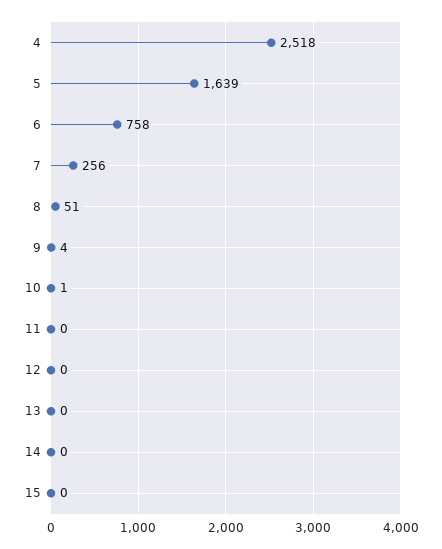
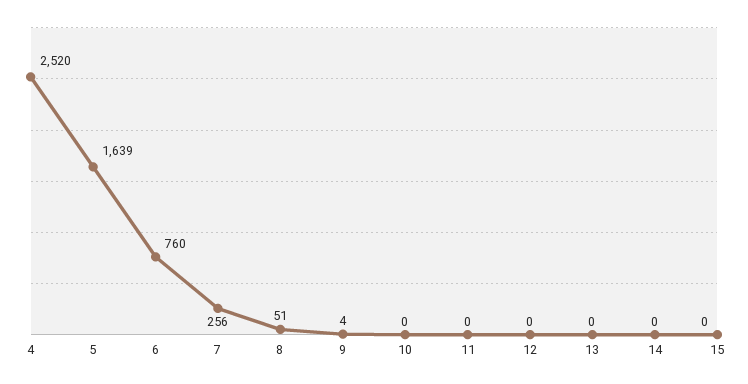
  {
-   "4": 2518,
+   "4": 2520,
    "5": 1639,
-   "6": 758,
+   "6": 760,
    "7": 256,
    "8": 51,
    "9": 4,
-   "10": 1,
+   "10": 0,
    "11": 0,
    "12": 0,
    "13": 0,
    "14": 0,
    "15": 0
  }

